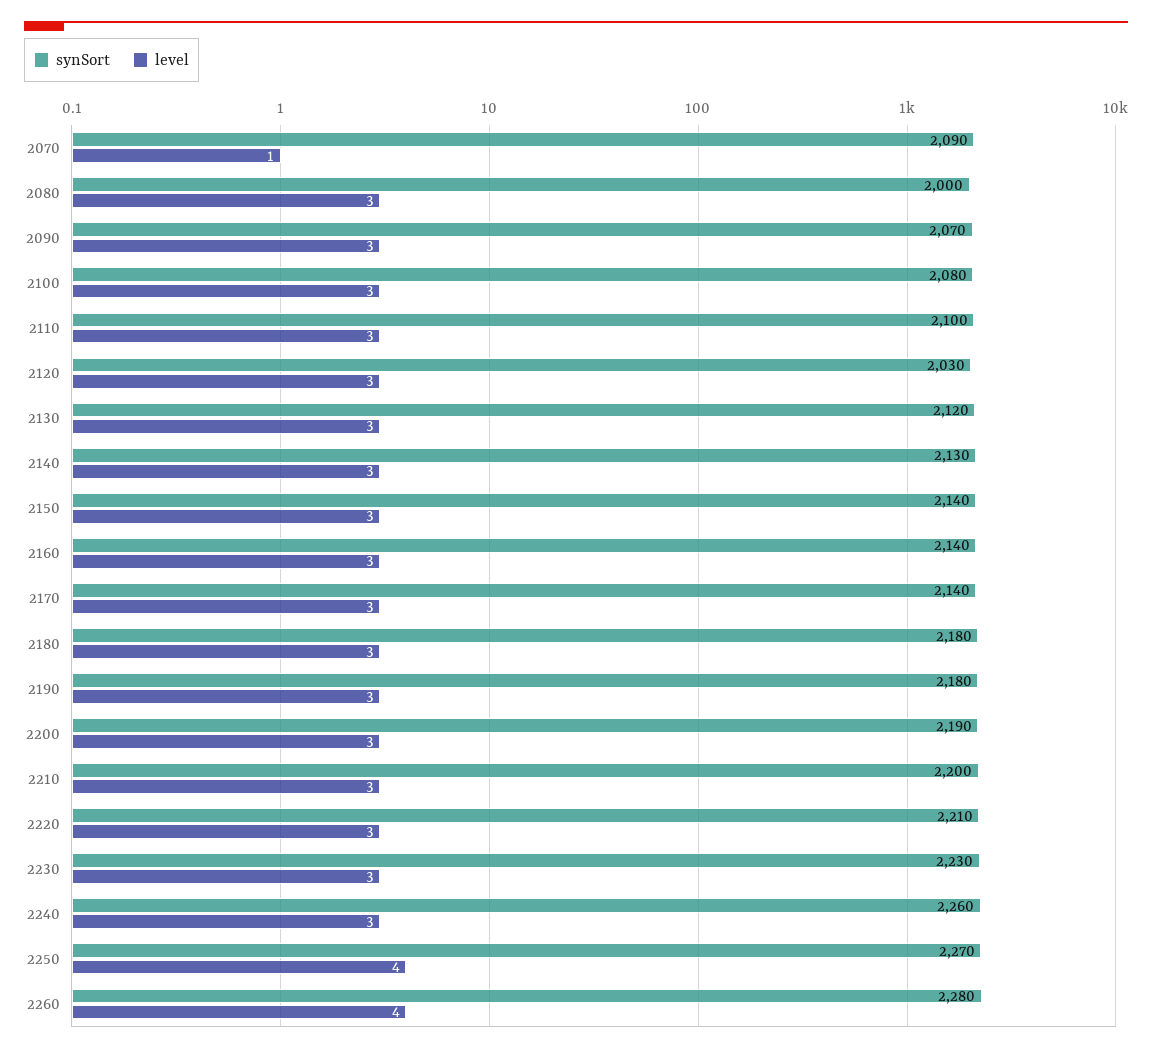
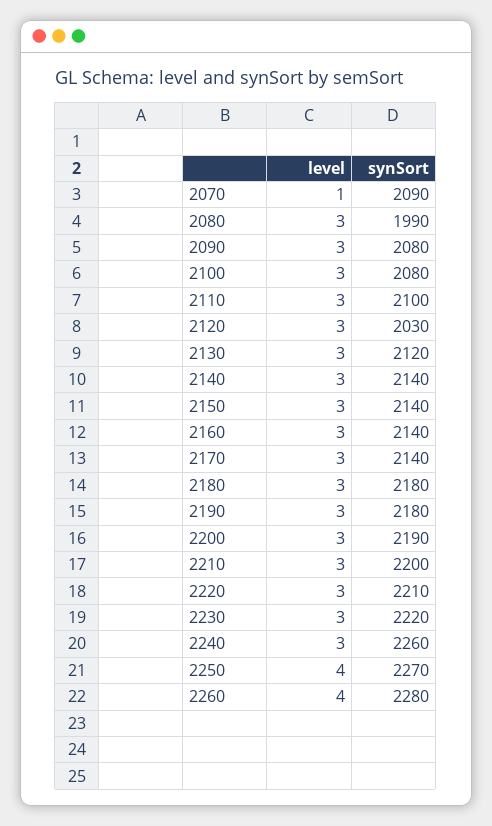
  {
    "synSort": {
      "2070": 2090,
-     "2080": 2000,
+     "2080": 1990,
-     "2090": 2070,
+     "2090": 2080,
      "2100": 2080,
      "2110": 2100,
      "2120": 2030,
      "2130": 2120,
-     "2140": 2130,
+     "2140": 2140,
      "2150": 2140,
      "2160": 2140,
      "2170": 2140,
      "2180": 2180,
      "2190": 2180,
      "2200": 2190,
      "2210": 2200,
      "2220": 2210,
-     "2230": 2230,
+     "2230": 2220,
      "2240": 2260,
      "2250": 2270,
      "2260": 2280
    },
    "level": {
      "2070": 1,
      "2080": 3,
      "2090": 3,
      "2100": 3,
      "2110": 3,
      "2120": 3,
      "2130": 3,
      "2140": 3,
      "2150": 3,
      "2160": 3,
      "2170": 3,
      "2180": 3,
      "2190": 3,
      "2200": 3,
      "2210": 3,
      "2220": 3,
      "2230": 3,
      "2240": 3,
      "2250": 4,
      "2260": 4
    }
  }

